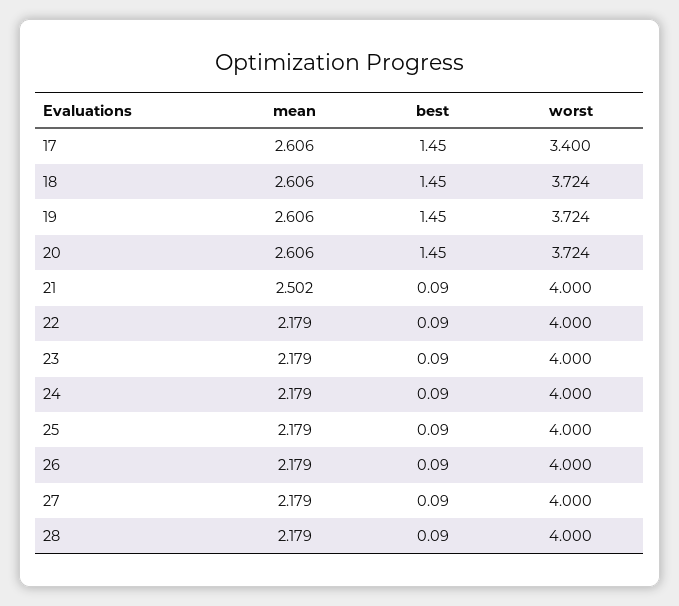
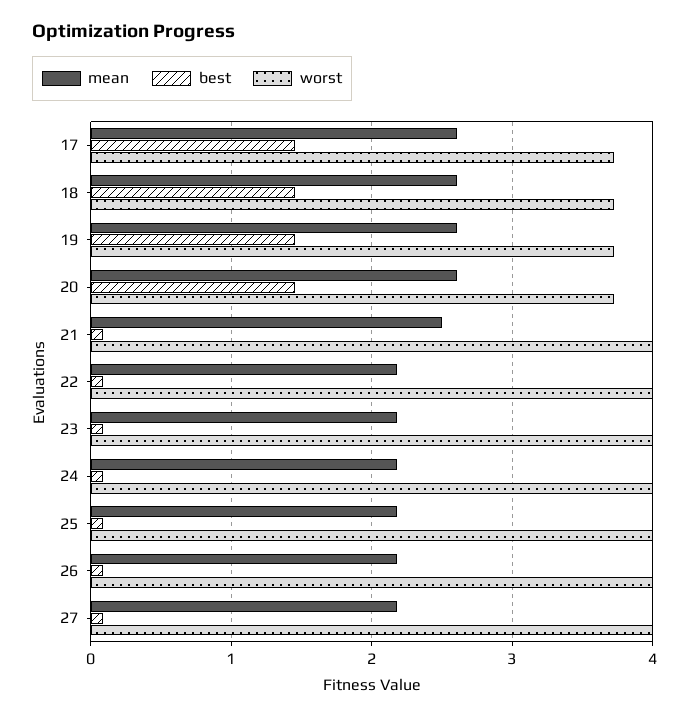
  {
    "mean": {
      "17": 2.606,
      "18": 2.606,
      "19": 2.606,
      "20": 2.606,
      "21": 2.502,
      "22": 2.179,
      "23": 2.179,
      "24": 2.179,
      "25": 2.179,
      "26": 2.179,
-     "27": 2.179,
+     "27": 2.179
-     "28": 2.179
    },
    "best": {
      "17": 1.45,
      "18": 1.45,
      "19": 1.45,
      "20": 1.45,
      "21": 0.09,
      "22": 0.09,
      "23": 0.09,
      "24": 0.09,
      "25": 0.09,
      "26": 0.09,
-     "27": 0.09,
+     "27": 0.09
-     "28": 0.09
    },
    "worst": {
-     "17": 3.4,
+     "17": 3.7,
      "18": 3.724,
      "19": 3.724,
      "20": 3.724,
      "21": 4,
      "22": 4,
      "23": 4,
      "24": 4,
      "25": 4,
      "26": 4,
-     "27": 4,
+     "27": 4
-     "28": 4
    }
  }

